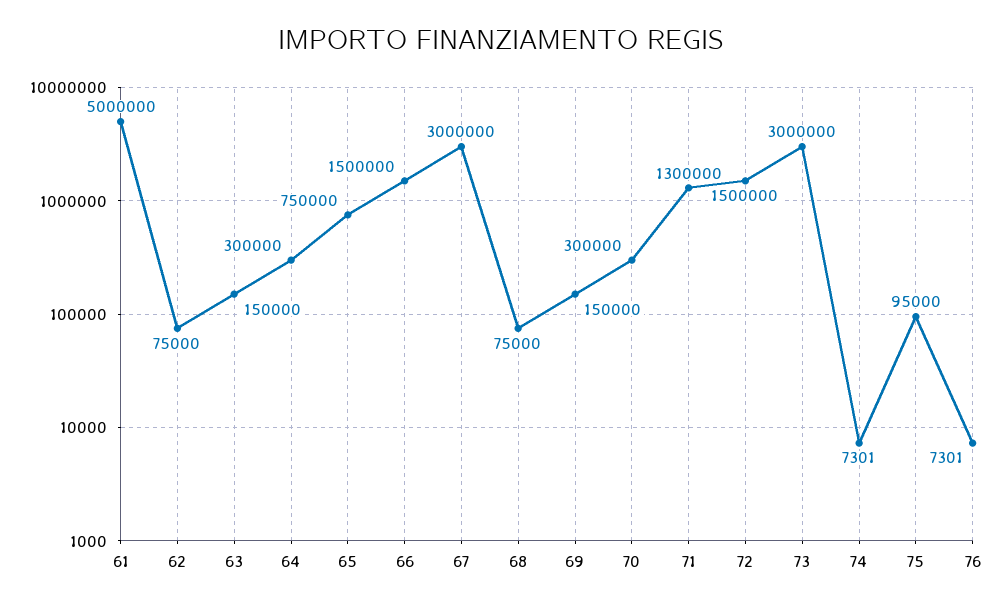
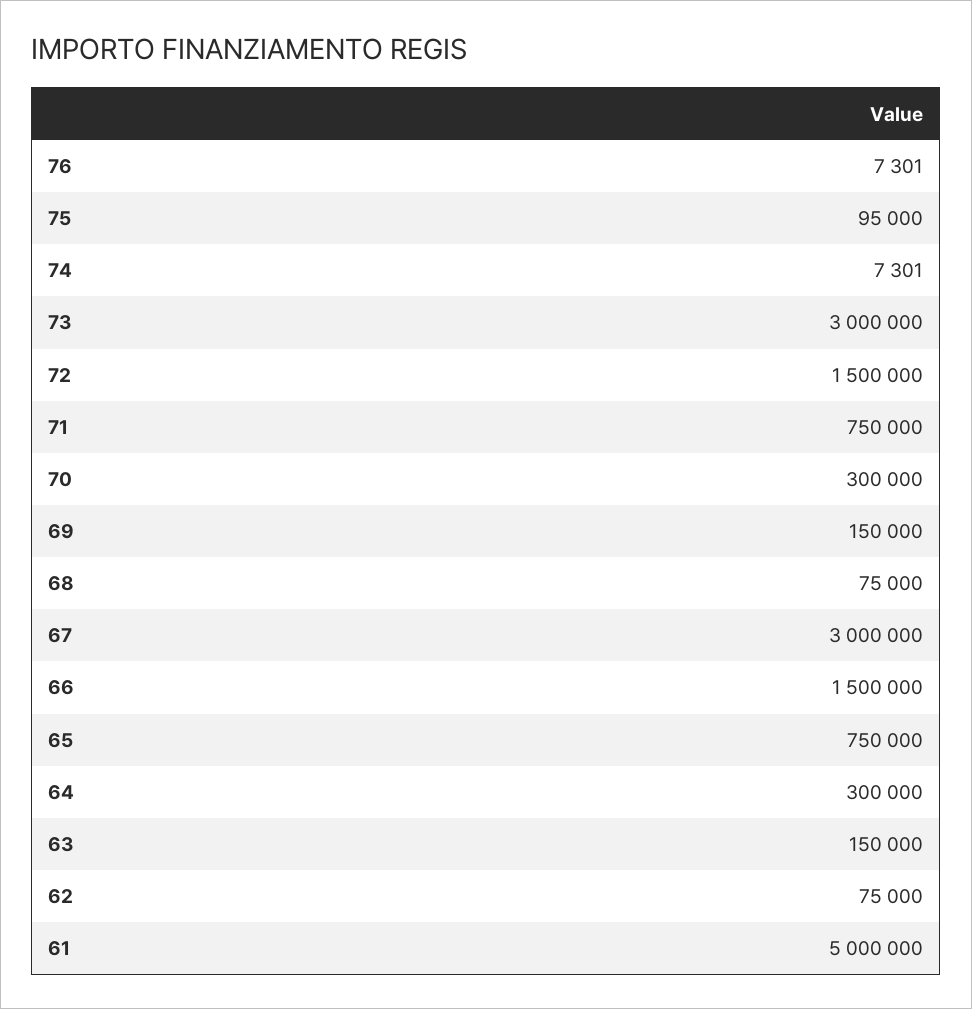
  {
    "61": 5000000,
    "62": 75000,
    "63": 150000,
    "64": 300000,
    "65": 750000,
    "66": 1500000,
    "67": 3000000,
    "68": 75000,
    "69": 150000,
    "70": 300000,
-   "71": 1300000,
+   "71": 750000,
    "72": 1500000,
    "73": 3000000,
    "74": 7301,
    "75": 95000,
    "76": 7301
  }

